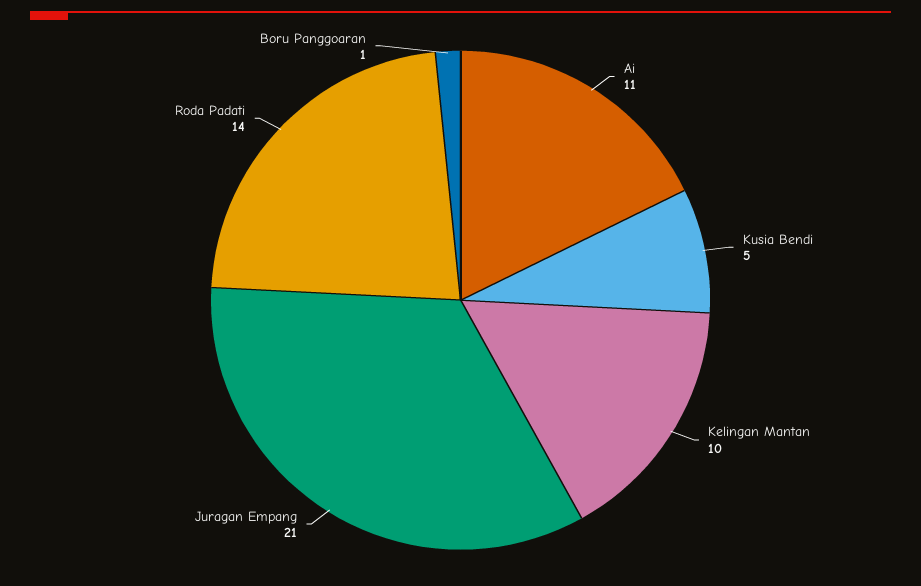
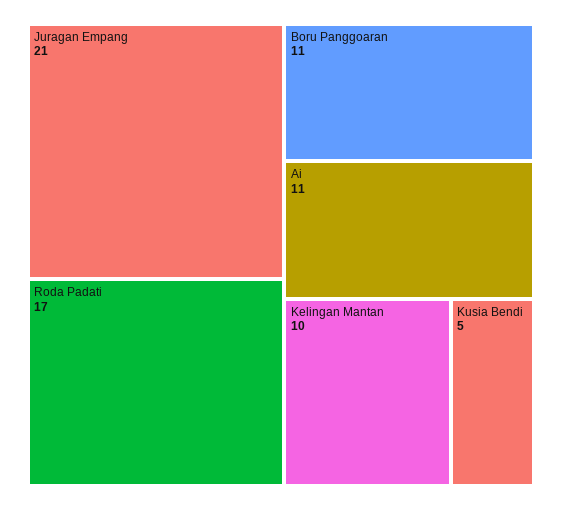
  {
    "Ai": 11,
    "Kusia Bendi": 5,
    "Kelingan Mantan": 10,
    "Juragan Empang": 21,
-   "Roda Padati": 14,
+   "Roda Padati": 17,
-   "Boru Panggoaran": 1
+   "Boru Panggoaran": 11
  }

